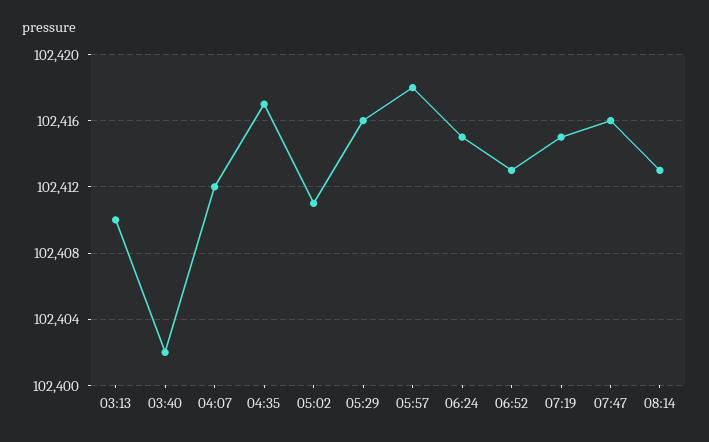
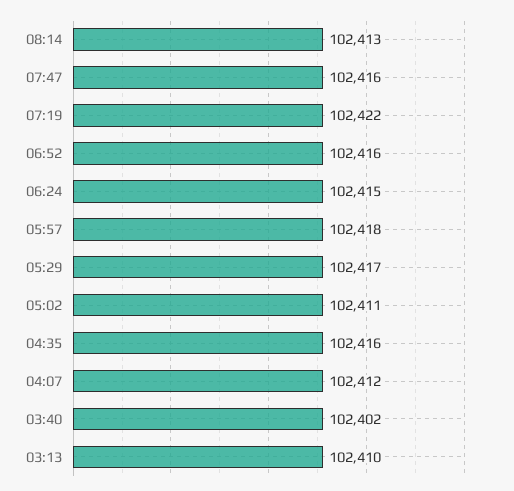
  {
    "03:13": 102410,
    "03:40": 102402,
    "04:07": 102412,
-   "04:35": 102417,
+   "04:35": 102416,
    "05:02": 102411,
-   "05:29": 102416,
+   "05:29": 102417,
    "05:57": 102418,
    "06:24": 102415,
-   "06:52": 102413,
+   "06:52": 102416,
-   "07:19": 102415,
+   "07:19": 102422,
    "07:47": 102416,
    "08:14": 102413
  }

